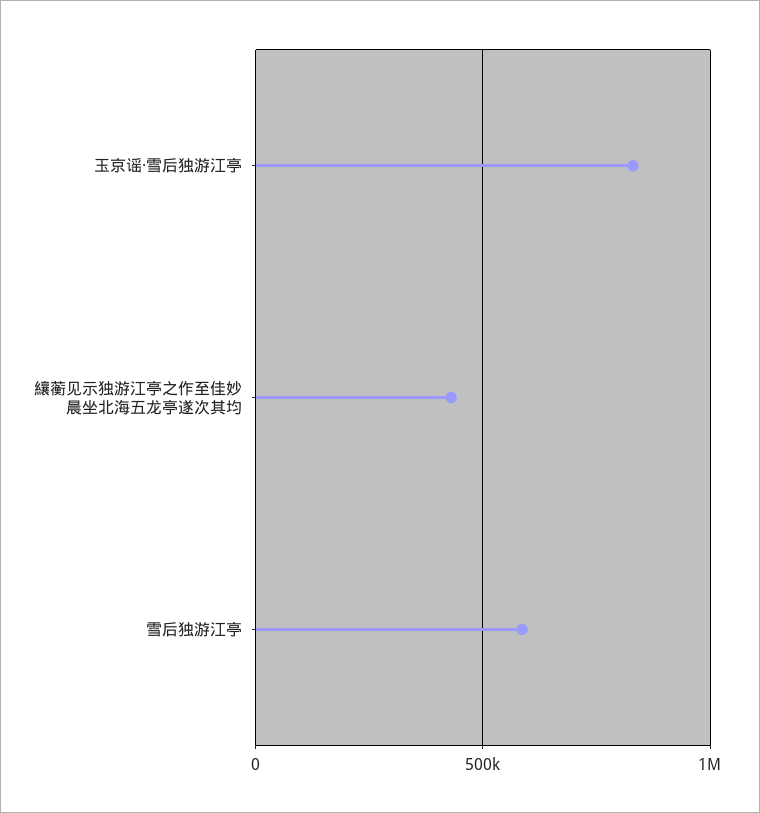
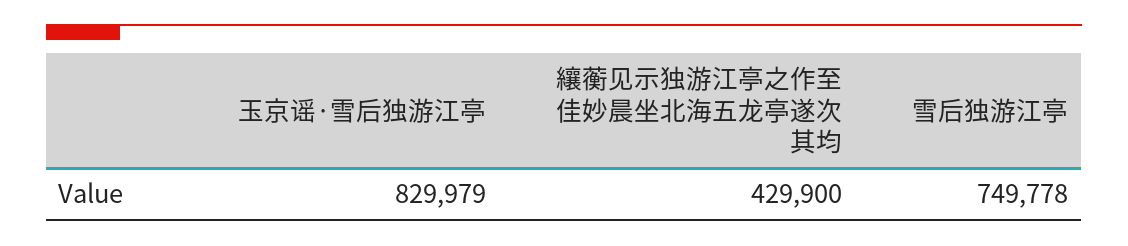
  {
    "玉京谣·雪后独游江亭": 829979,
    "纕蘅见示独游江亭之作至佳妙晨坐北海五龙亭遂次其均": 429900,
-   "雪后独游江亭": 600000
+   "雪后独游江亭": 749778
  }

